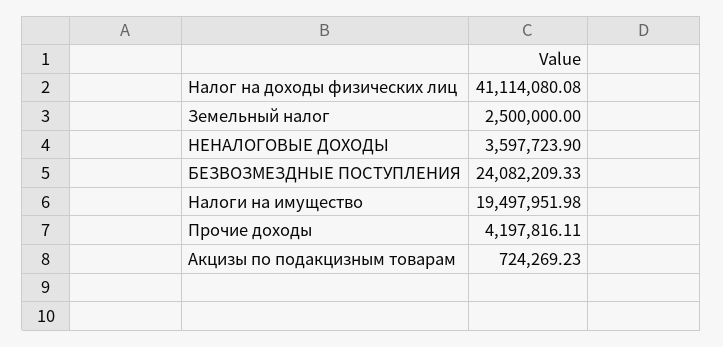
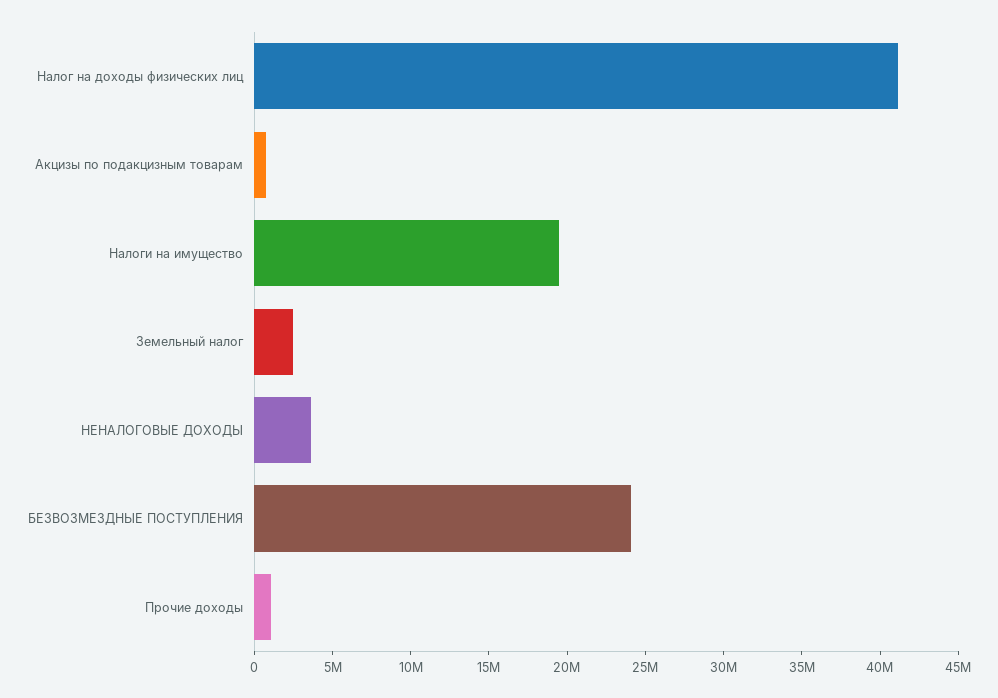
  {
    "Налог на доходы физических лиц": 41114080.08,
    "Земельный налог": 2500000,
    "НЕНАЛОГОВЫЕ ДОХОДЫ": 3597723.9,
    "БЕЗВОЗМЕЗДНЫЕ ПОСТУПЛЕНИЯ": 24082209.33,
    "Налоги на имущество": 19497951.98,
-   "Прочие доходы": 4197816.11,
+   "Прочие доходы": 1000000,
    "Акцизы по подакцизным товарам": 724269.23
  }

